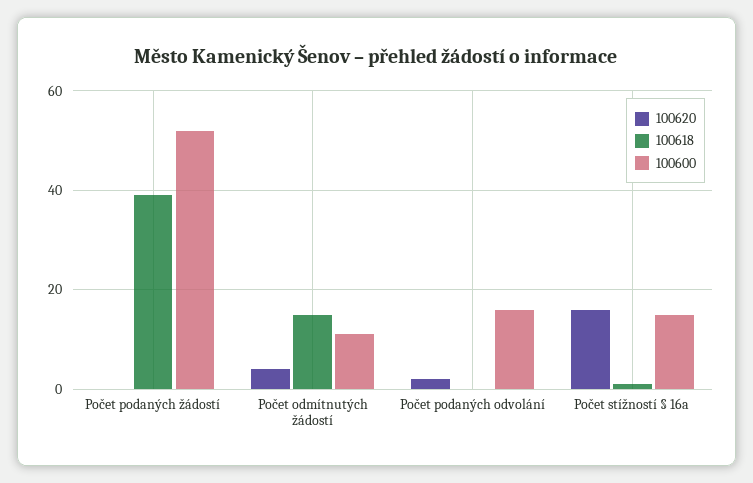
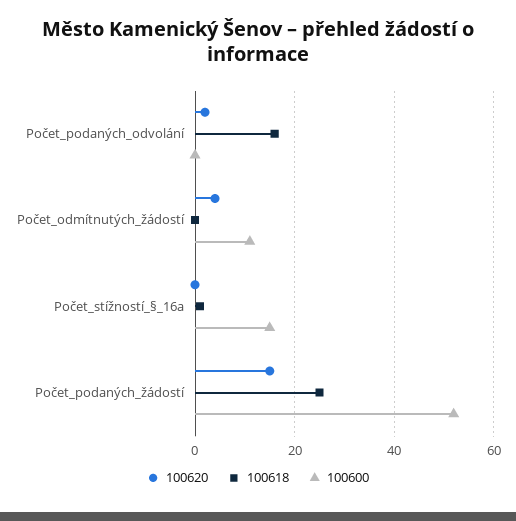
  {
    "100620": {
-     "Počet podaných žádostí": 0,
+     "Počet podaných žádostí": 15,
      "Počet odmítnutých žádostí": 5,
      "Počet podaných odvolání": 0,
-     "Počet stížností § 16a": 15
+     "Počet stížností § 16a": 0
    },
    "100618": {
-     "Počet podaných žádostí": 40,
+     "Počet podaných žádostí": 25,
-     "Počet odmítnutých žádostí": 15,
+     "Počet odmítnutých žádostí": 0,
-     "Počet podaných odvolání": 0,
+     "Počet podaných odvolání": 15,
      "Počet stížností § 16a": 0
    },
    "100600": {
      "Počet podaných žádostí": 50,
      "Počet odmítnutých žádostí": 10,
-     "Počet podaných odvolání": 15,
+     "Počet podaných odvolání": 0,
      "Počet stížností § 16a": 15
    }
  }

